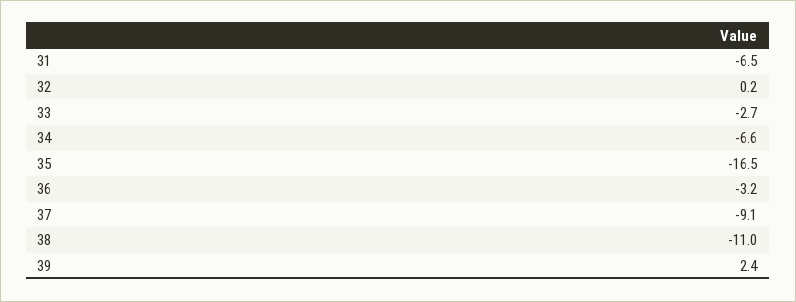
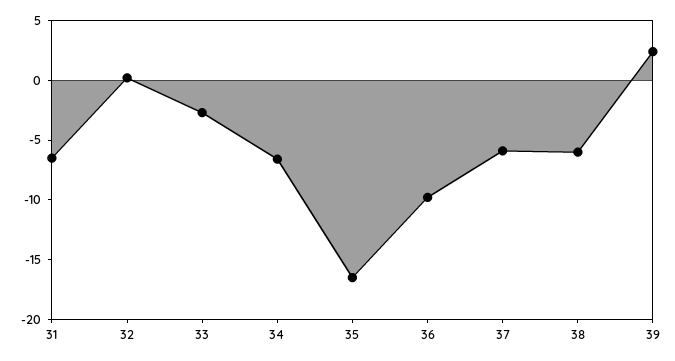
  {
    "31": -6.5,
    "32": 0.2,
    "33": -2.7,
    "34": -6.6,
    "35": -16.5,
-   "36": -3.2,
+   "36": -10,
-   "37": -9.1,
+   "37": -6,
-   "38": -11,
+   "38": -6,
    "39": 2.4
  }

